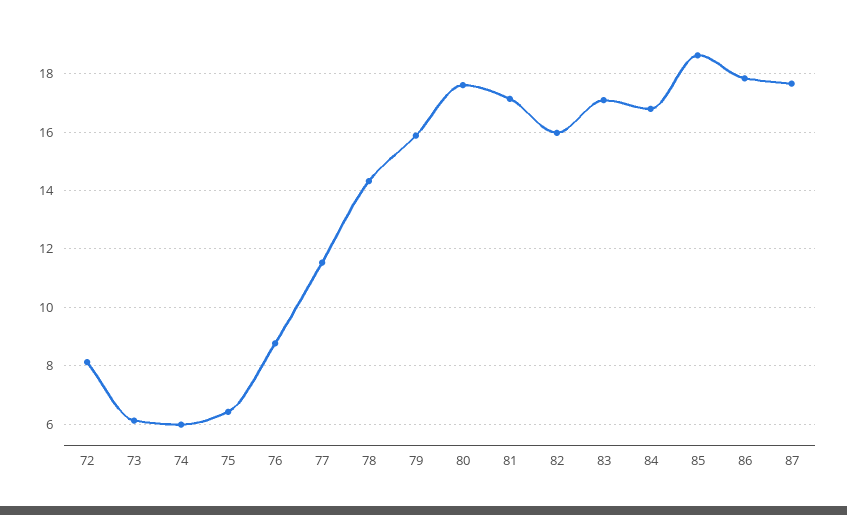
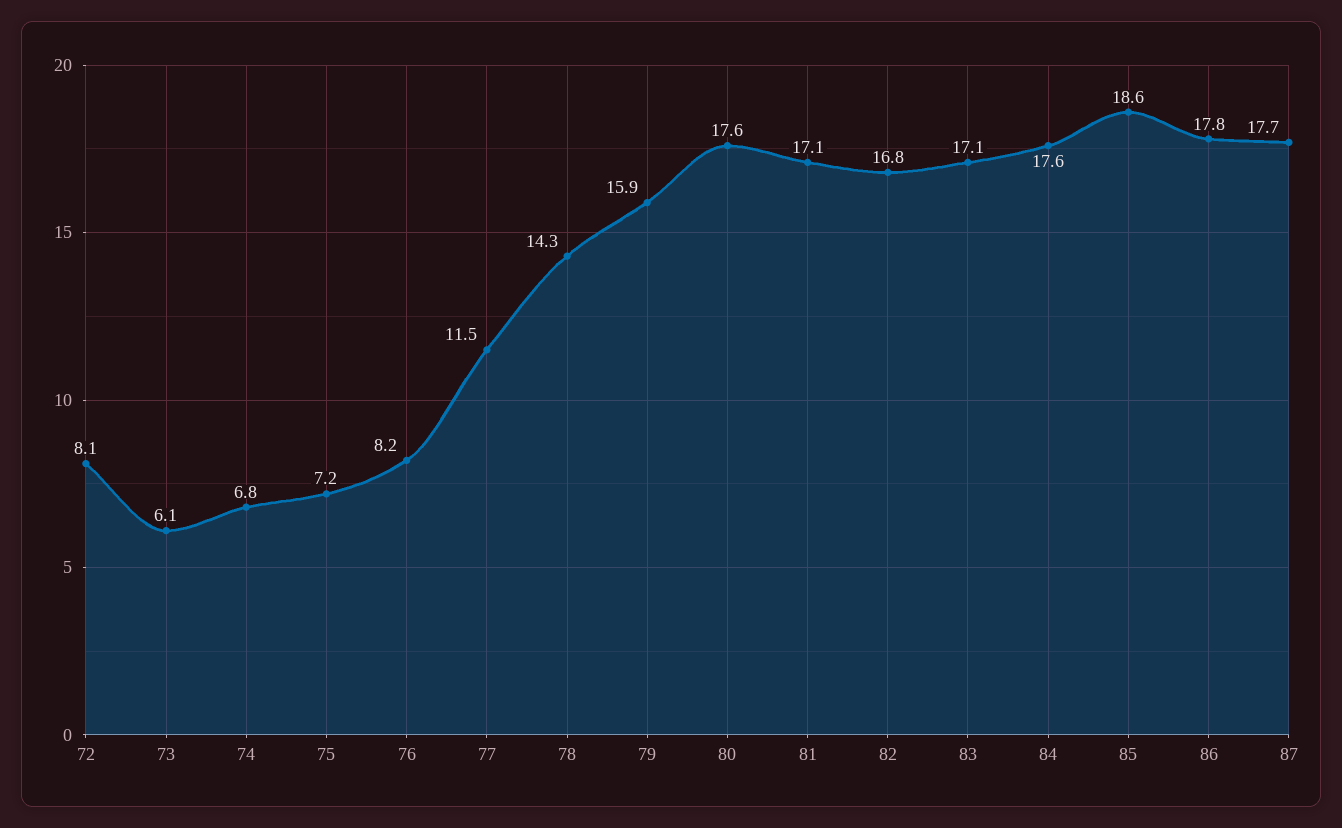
  {
    "72": 8.1,
    "73": 6.1,
-   "74": 6,
+   "74": 6.8,
-   "75": 6.5,
+   "75": 7.2,
-   "76": 8.75,
+   "76": 8.2,
    "77": 11.5,
    "78": 14.3,
    "79": 15.9,
    "80": 17.6,
    "81": 17.1,
-   "82": 16,
+   "82": 16.8,
    "83": 17.1,
-   "84": 16.75,
+   "84": 17.6,
    "85": 18.6,
    "86": 17.8,
    "87": 17.7
  }

